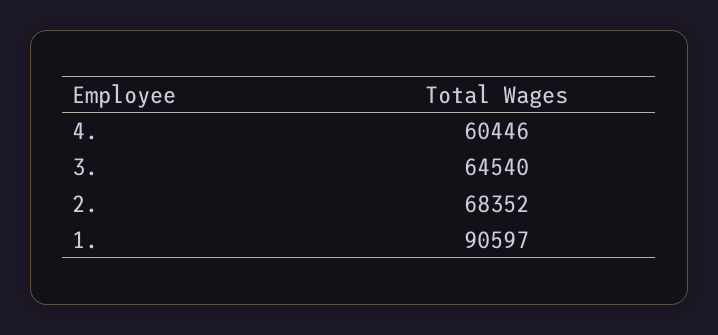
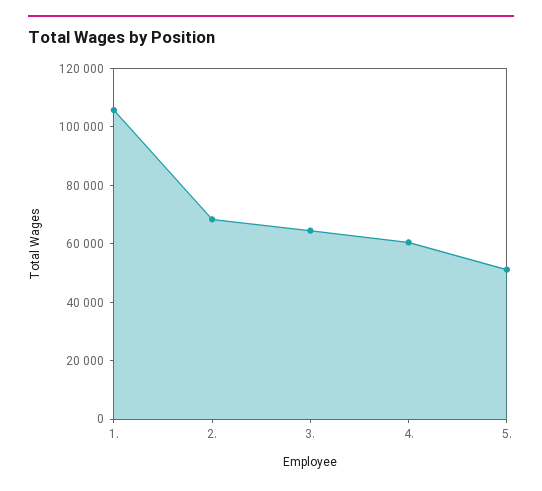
  {
    "4.": 60446,
    "3.": 64540,
    "2.": 68352,
-   "1.": 90597
+   "1.": 105000,
+   "5.": 50000
  }

